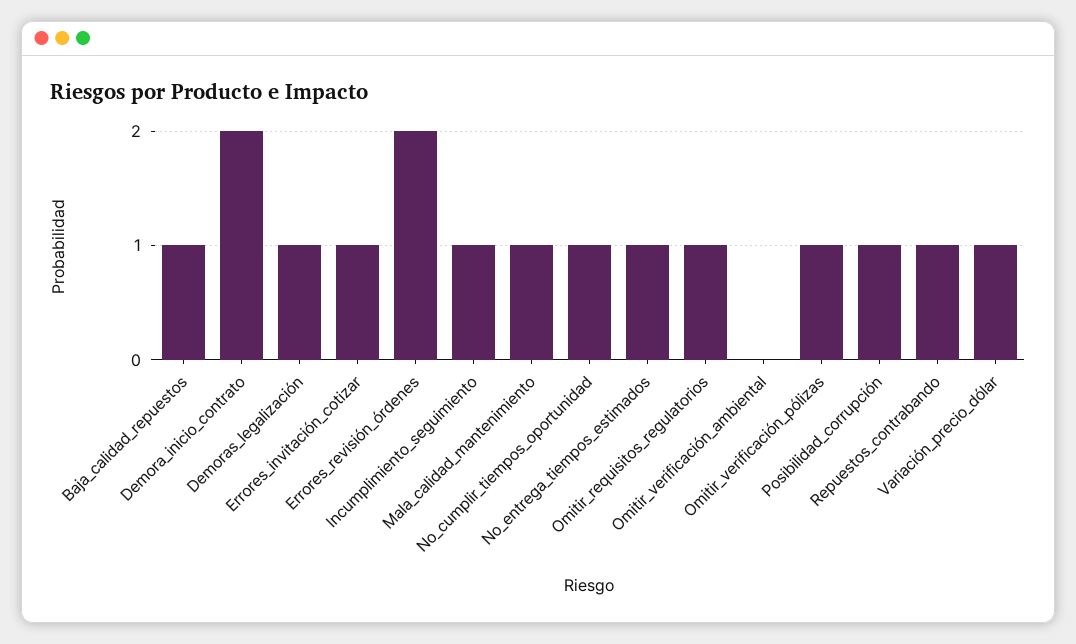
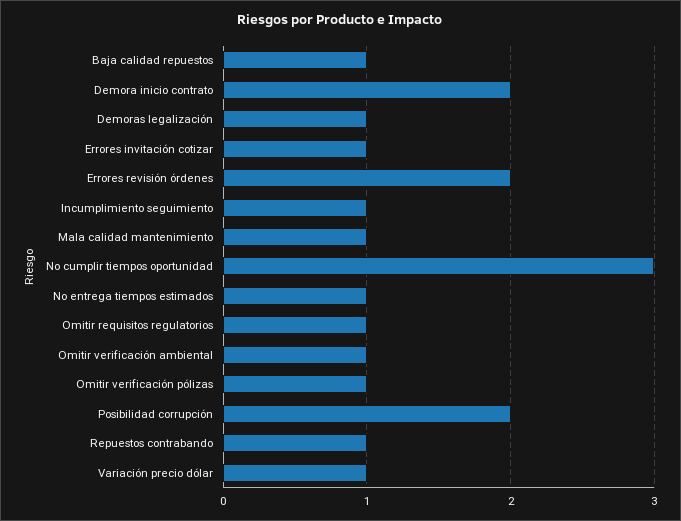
  {
    "Baja_calidad_repuestos": 1,
    "Demora_inicio_contrato": 2,
    "Demoras_legalización": 1,
    "Errores_invitación_cotizar": 1,
    "Errores_revisión_órdenes": 2,
    "Incumplimiento_seguimiento": 1,
    "Mala_calidad_mantenimiento": 1,
-   "No_cumplir_tiempos_oportunidad": 1,
+   "No_cumplir_tiempos_oportunidad": 3,
    "No_entrega_tiempos_estimados": 1,
    "Omitir_requisitos_regulatorios": 1,
-   "Omitir_verificación_ambiental": 0,
+   "Omitir_verificación_ambiental": 1,
    "Omitir_verificación_pólizas": 1,
-   "Posibilidad_corrupción": 1,
+   "Posibilidad_corrupción": 2,
    "Repuestos_contrabando": 1,
    "Variación_precio_dólar": 1
  }

